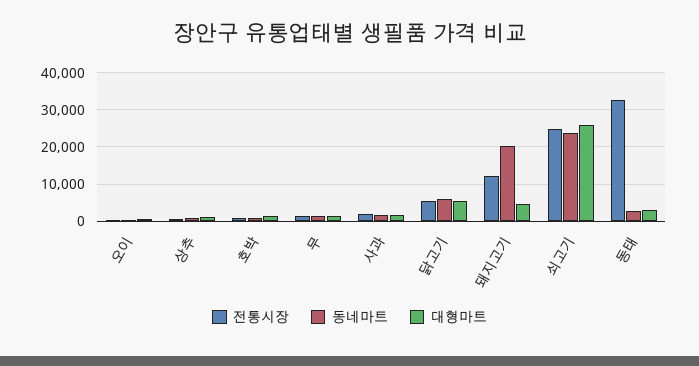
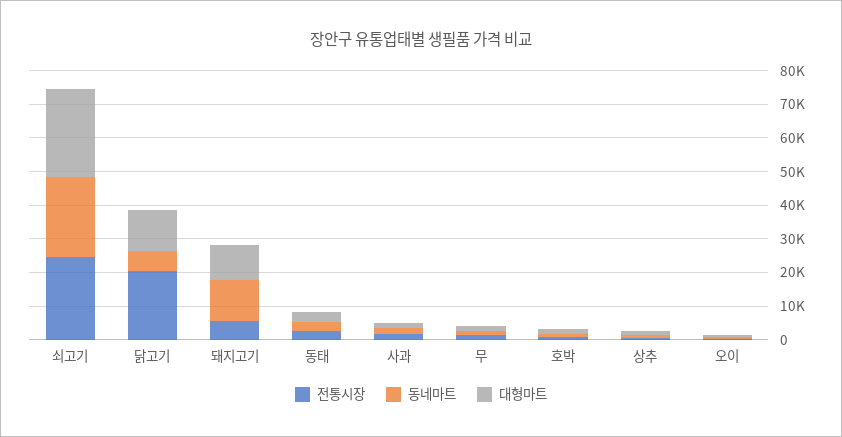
  {
    "전통시장": {
      "오이": 0,
      "상추": 0,
      "호박": 0,
      "무": 2000,
      "사과": 2000,
-     "닭고기": 6000,
+     "닭고기": 20000,
-     "돼지고기": 12000,
+     "돼지고기": 5000,
      "쇠고기": 24000,
-     "동태": 32000
+     "동태": 2500
    },
    "동네마트": {
      "오이": 0,
      "상추": 0,
      "호박": 0,
      "무": 2000,
      "사과": 2000,
      "닭고기": 6000,
-     "돼지고기": 20000,
+     "돼지고기": 12500,
      "쇠고기": 24000,
      "동태": 2000
    },
    "대형마트": {
      "오이": 0,
      "상추": 2000,
      "호박": 2000,
      "무": 2000,
      "사과": 2000,
-     "닭고기": 6000,
+     "닭고기": 12500,
-     "돼지고기": 4000,
+     "돼지고기": 10000,
      "쇠고기": 26000,
      "동태": 4000
    }
  }

